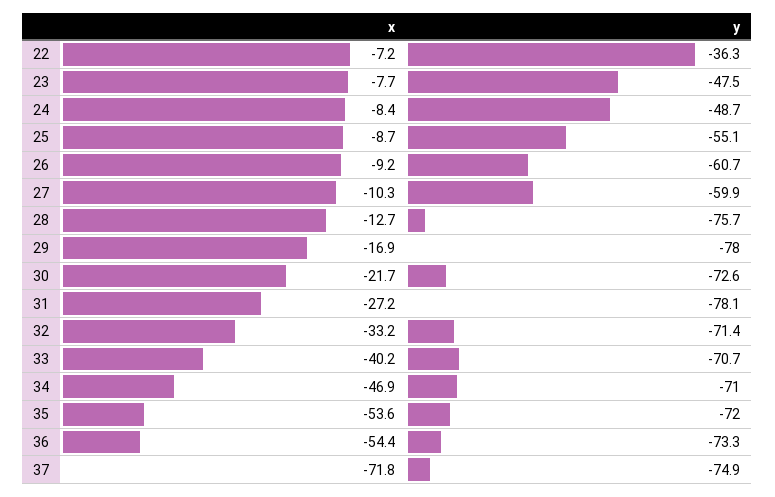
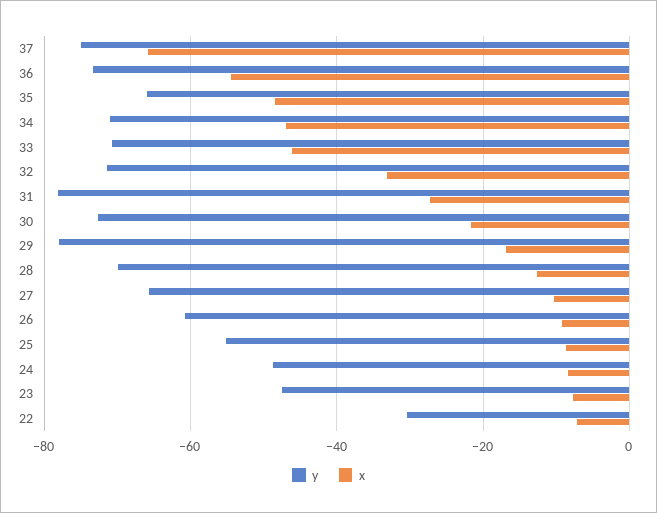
  {
    "x": {
      "22": -7.2,
      "23": -7.7,
      "24": -8.4,
      "25": -8.7,
      "26": -9.2,
      "27": -10.3,
      "28": -12.7,
      "29": -16.9,
      "30": -21.7,
      "31": -27.2,
      "32": -33.2,
-     "33": -40.2,
+     "33": -46,
      "34": -46.9,
-     "35": -53.6,
+     "35": -48,
      "36": -54.4,
-     "37": -71.8
+     "37": -66
    },
    "y": {
-     "22": -36.3,
+     "22": -30,
      "23": -47.5,
      "24": -48.7,
      "25": -55.1,
      "26": -60.7,
-     "27": -59.9,
+     "27": -66,
-     "28": -75.7,
+     "28": -70,
      "29": -78,
      "30": -72.6,
      "31": -78.1,
      "32": -71.4,
      "33": -70.7,
      "34": -71,
-     "35": -72,
+     "35": -66,
      "36": -73.3,
      "37": -74.9
    }
  }

